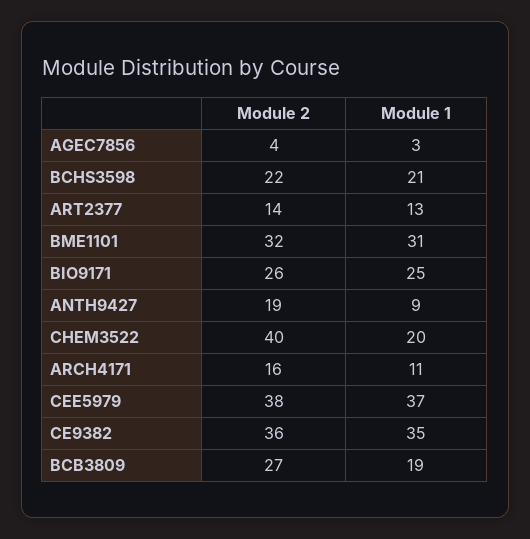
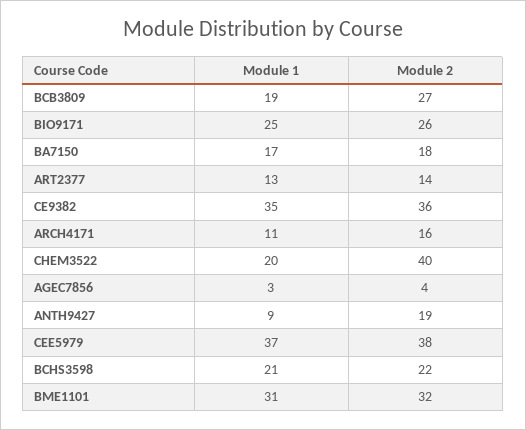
  {
    "Module 2": {
      "AGEC7856": 4,
      "BCHS3598": 22,
      "ART2377": 14,
      "BME1101": 32,
      "BIO9171": 26,
      "ANTH9427": 19,
      "CHEM3522": 40,
      "ARCH4171": 16,
      "CEE5979": 38,
      "CE9382": 36,
-     "BCB3809": 27
+     "BCB3809": 27,
+     "BA7150": 18
    },
    "Module 1": {
      "AGEC7856": 3,
      "BCHS3598": 21,
      "ART2377": 13,
      "BME1101": 31,
      "BIO9171": 25,
      "ANTH9427": 9,
      "CHEM3522": 20,
      "ARCH4171": 11,
      "CEE5979": 37,
      "CE9382": 35,
-     "BCB3809": 19
+     "BCB3809": 19,
+     "BA7150": 17
    }
  }

